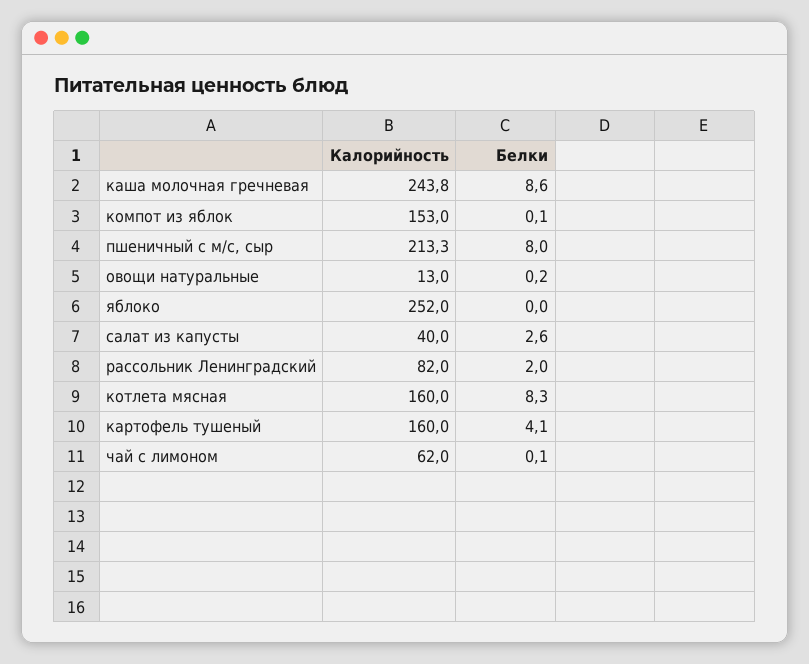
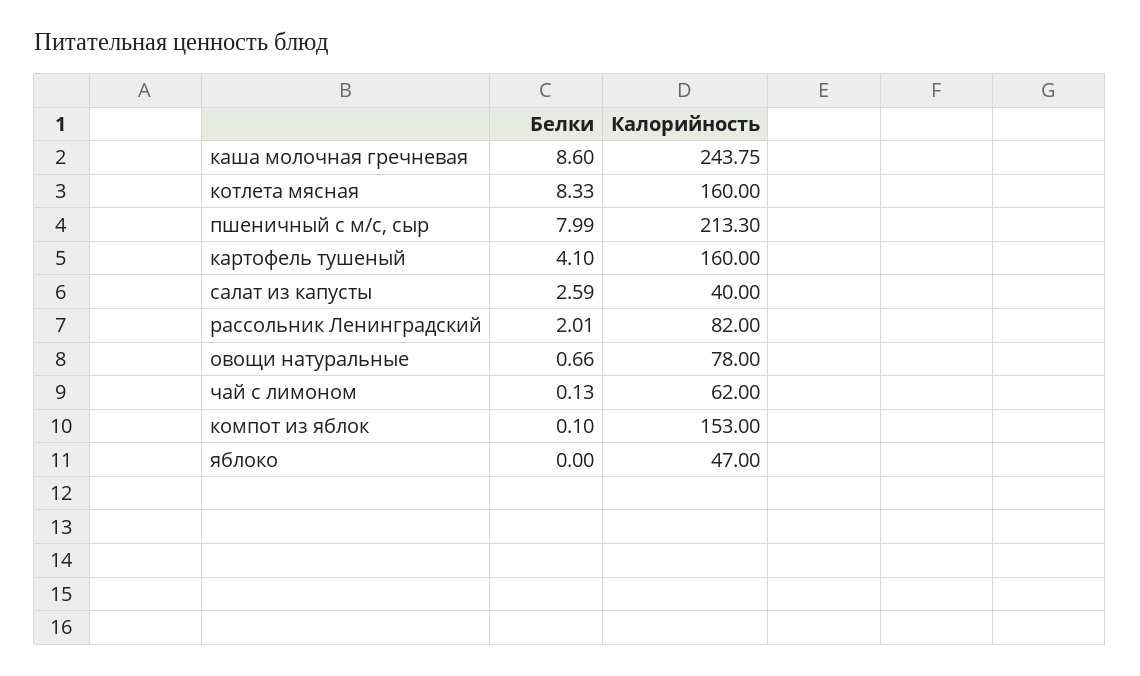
  {
    "Калорийность": {
      "каша молочная гречневая": 243.75,
      "компот из яблок": 153,
      "пшеничный с м/с, сыр": 213.3,
-     "овощи натуральные": 13,
+     "овощи натуральные": 78,
-     "яблоко": 252,
+     "яблоко": 47,
      "салат из капусты": 40,
      "рассольник Ленинградский": 82,
      "котлета мясная": 160,
      "картофель тушеный": 160,
      "чай с лимоном": 62
    },
    "Белки": {
      "каша молочная гречневая": 8.6,
      "компот из яблок": 0.1,
      "пшеничный с м/с, сыр": 7.99,
-     "овощи натуральные": 0.2,
+     "овощи натуральные": 0.66,
      "яблоко": 0,
      "салат из капусты": 2.59,
      "рассольник Ленинградский": 2.01,
      "котлета мясная": 8.33,
      "картофель тушеный": 4.1,
      "чай с лимоном": 0.13
    }
  }

